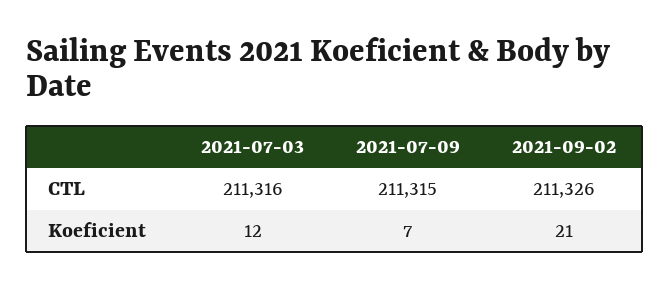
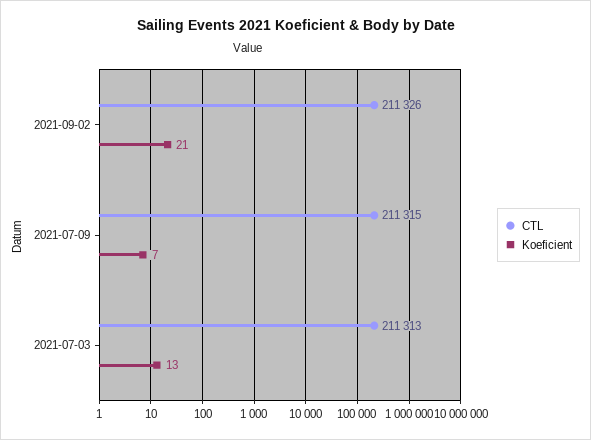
  {
    "CTL": {
-     "2021-07-03": 211316,
+     "2021-07-03": 211313,
      "2021-07-09": 211315,
      "2021-09-02": 211326
    },
    "Koeficient": {
-     "2021-07-03": 12,
+     "2021-07-03": 13,
      "2021-07-09": 7,
      "2021-09-02": 21
    }
  }

